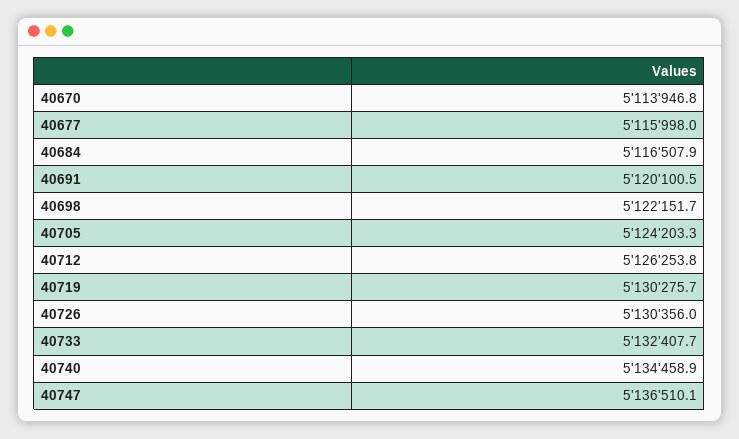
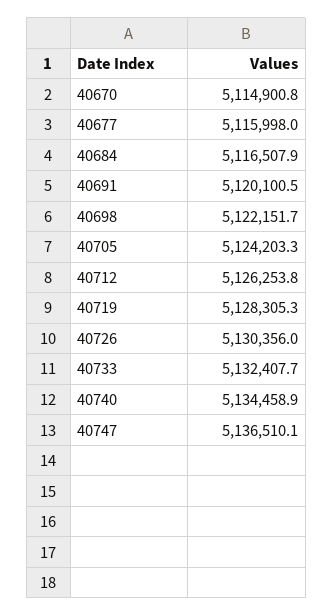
  {
-   "40670": 5113946.8,
+   "40670": 5114900.8,
    "40677": 5115998,
    "40684": 5116507.9,
    "40691": 5120100.5,
    "40698": 5122151.7,
    "40705": 5124203.3,
    "40712": 5126253.8,
-   "40719": 5130275.7,
+   "40719": 5128305.3,
    "40726": 5130356,
    "40733": 5132407.7,
    "40740": 5134458.9,
    "40747": 5136510.1
  }

